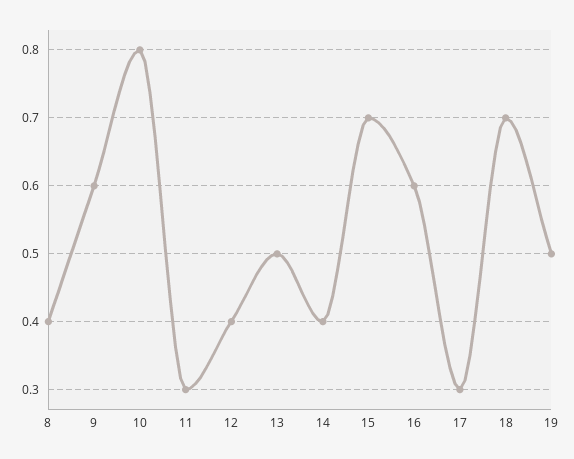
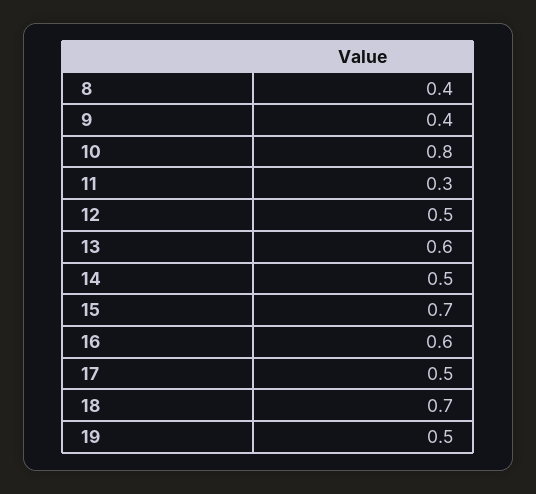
  {
    "8": 0.4,
-   "9": 0.6,
+   "9": 0.4,
    "10": 0.8,
    "11": 0.3,
-   "12": 0.4,
+   "12": 0.5,
-   "13": 0.5,
+   "13": 0.6,
-   "14": 0.4,
+   "14": 0.5,
    "15": 0.7,
    "16": 0.6,
-   "17": 0.3,
+   "17": 0.5,
    "18": 0.7,
    "19": 0.5
  }

